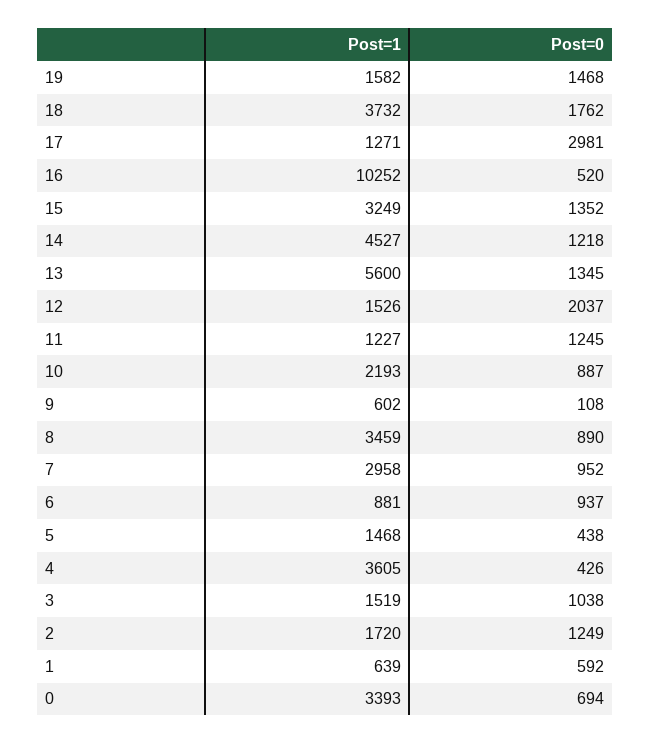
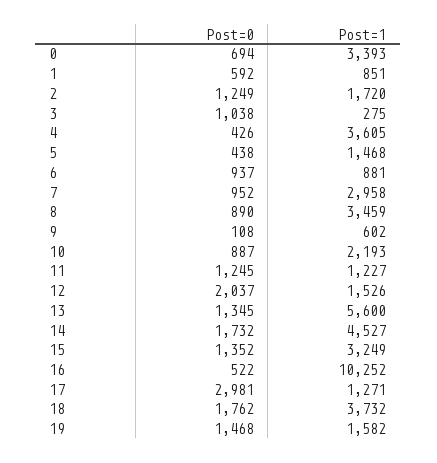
  {
    "Post=1": {
      "19": 1582,
      "18": 3732,
      "17": 1271,
      "16": 10252,
      "15": 3249,
      "14": 4527,
      "13": 5600,
      "12": 1526,
      "11": 1227,
      "10": 2193,
      "9": 602,
      "8": 3459,
      "7": 2958,
      "6": 881,
      "5": 1468,
      "4": 3605,
-     "3": 1519,
+     "3": 275,
      "2": 1720,
-     "1": 639,
+     "1": 851,
      "0": 3393
    },
    "Post=0": {
      "19": 1468,
      "18": 1762,
      "17": 2981,
-     "16": 520,
+     "16": 522,
      "15": 1352,
-     "14": 1218,
+     "14": 1732,
      "13": 1345,
      "12": 2037,
      "11": 1245,
      "10": 887,
      "9": 108,
      "8": 890,
      "7": 952,
      "6": 937,
      "5": 438,
      "4": 426,
      "3": 1038,
      "2": 1249,
      "1": 592,
      "0": 694
    }
  }

